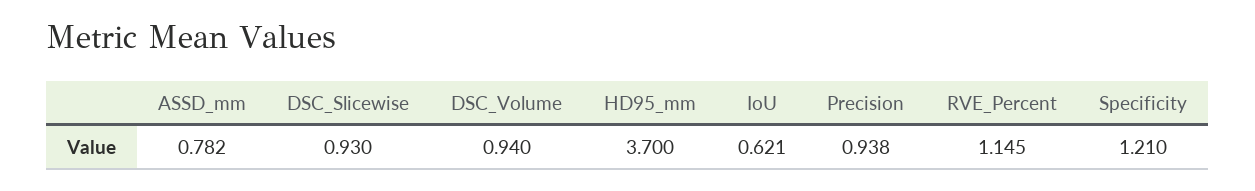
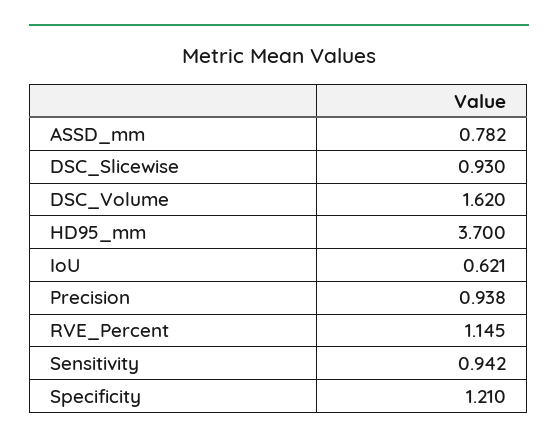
  {
    "ASSD_mm": 0.782,
    "DSC_Slicewise": 0.93,
-   "DSC_Volume": 0.94,
+   "DSC_Volume": 1.62,
    "HD95_mm": 3.7,
    "IoU": 0.621,
    "Precision": 0.938,
    "RVE_Percent": 1.145,
-   "Specificity": 1.21
+   "Specificity": 1.21,
+   "Sensitivity": 0.942
  }

